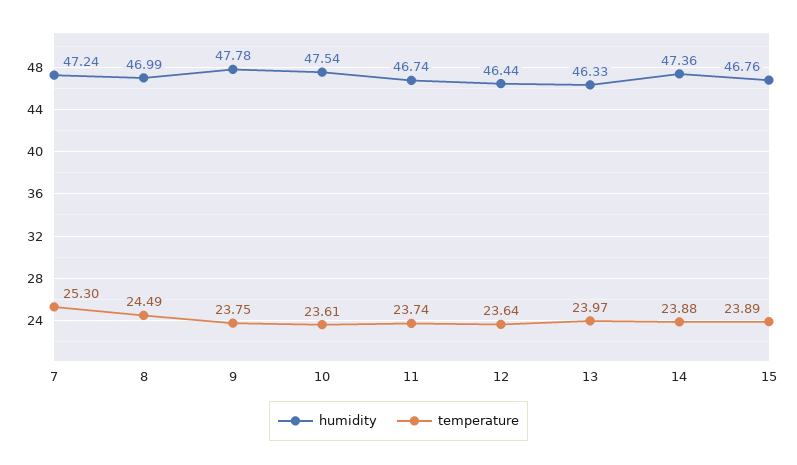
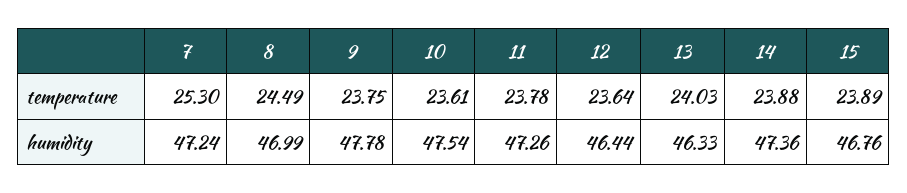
  {
    "humidity": {
      "7": 47.24,
      "8": 46.99,
      "9": 47.78,
      "10": 47.54,
-     "11": 46.74,
+     "11": 47.26,
      "12": 46.44,
      "13": 46.33,
      "14": 47.36,
      "15": 46.76
    },
    "temperature": {
      "7": 25.3,
      "8": 24.49,
      "9": 23.75,
      "10": 23.61,
-     "11": 23.74,
+     "11": 23.78,
      "12": 23.64,
-     "13": 23.97,
+     "13": 24.03,
      "14": 23.88,
      "15": 23.89
    }
  }

